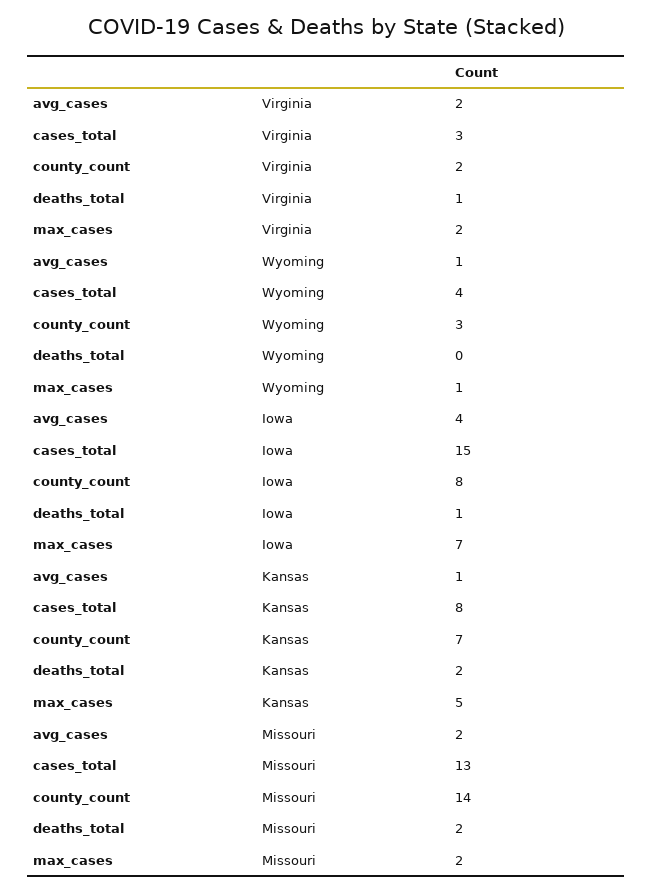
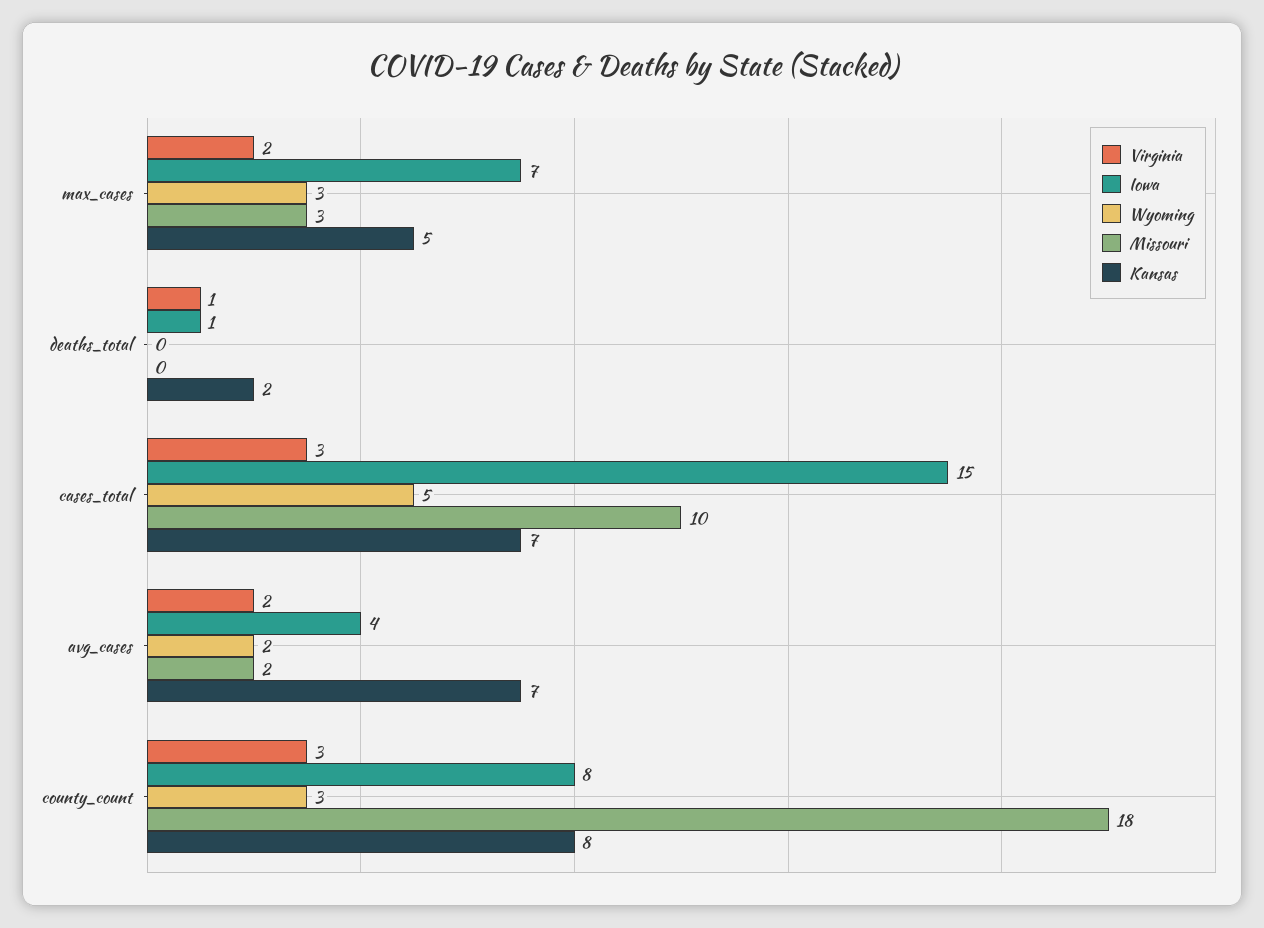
  {
    "Virginia": {
      "avg_cases": 2,
      "cases_total": 3,
-     "county_count": 2,
+     "county_count": 3,
      "deaths_total": 1,
      "max_cases": 2
    },
    "Wyoming": {
-     "avg_cases": 1,
+     "avg_cases": 2,
-     "cases_total": 4,
+     "cases_total": 5,
      "county_count": 3,
      "deaths_total": 0,
-     "max_cases": 1
+     "max_cases": 3
    },
    "Iowa": {
      "avg_cases": 4,
      "cases_total": 15,
      "county_count": 8,
      "deaths_total": 1,
      "max_cases": 7
    },
    "Kansas": {
-     "avg_cases": 1,
+     "avg_cases": 7,
-     "cases_total": 8,
+     "cases_total": 7,
-     "county_count": 7,
+     "county_count": 8,
      "deaths_total": 2,
      "max_cases": 5
    },
    "Missouri": {
      "avg_cases": 2,
-     "cases_total": 13,
+     "cases_total": 10,
-     "county_count": 14,
+     "county_count": 18,
-     "deaths_total": 2,
+     "deaths_total": 0,
-     "max_cases": 2
+     "max_cases": 3
    }
  }

